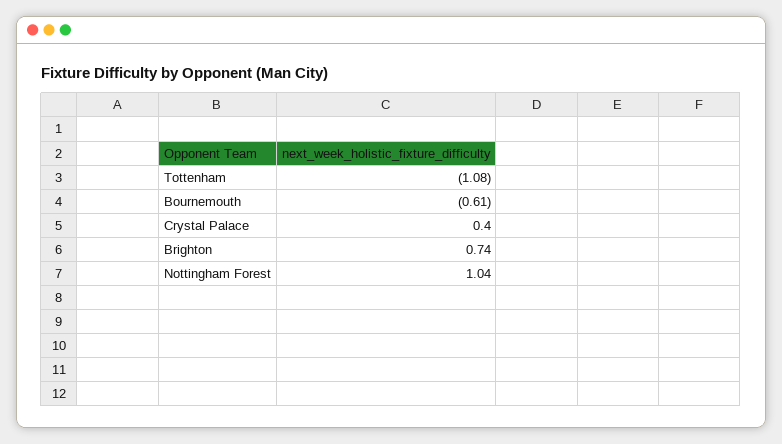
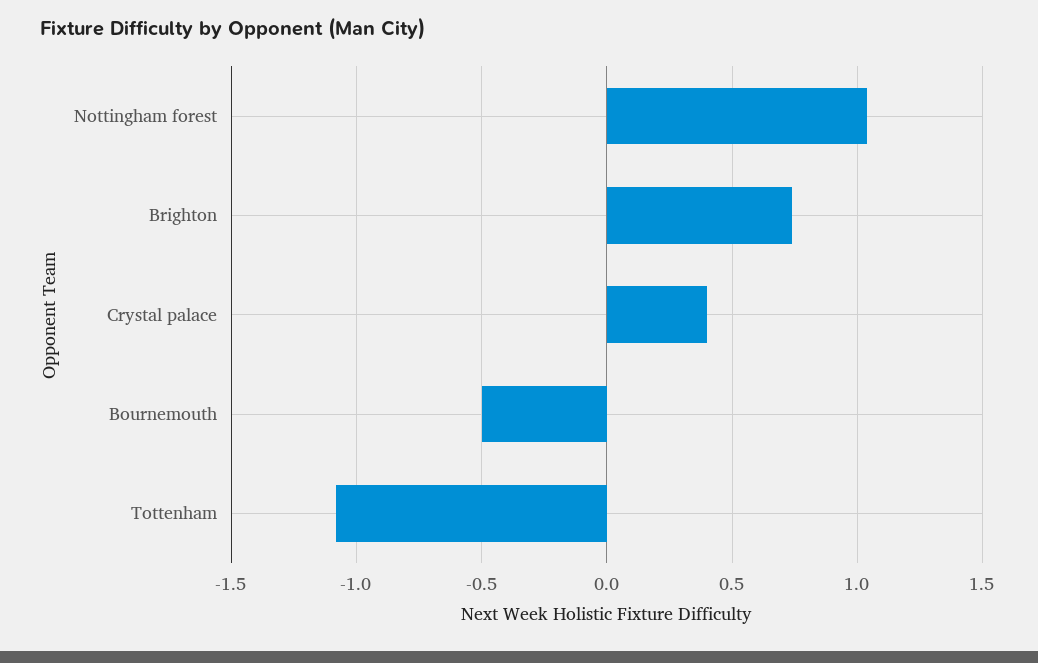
  {
    "Tottenham": -1.08,
-   "Bournemouth": -0.61,
+   "Bournemouth": -0.5,
    "Crystal Palace": 0.4,
    "Brighton": 0.74,
    "Nottingham Forest": 1.04
  }

